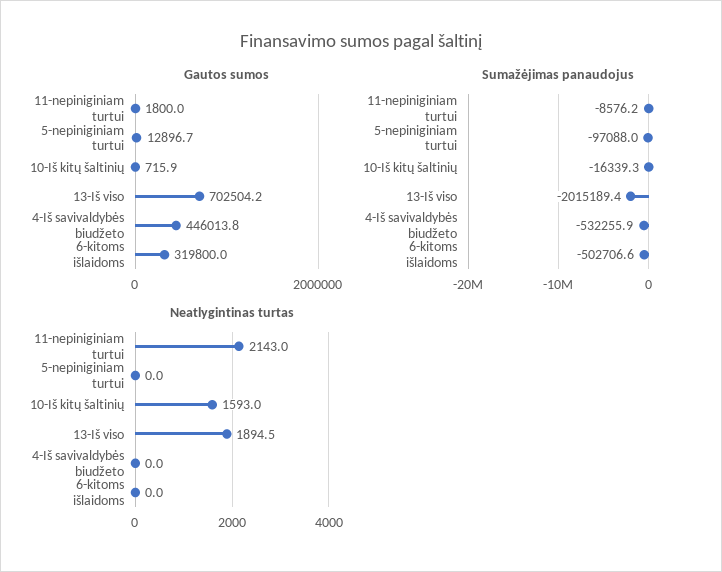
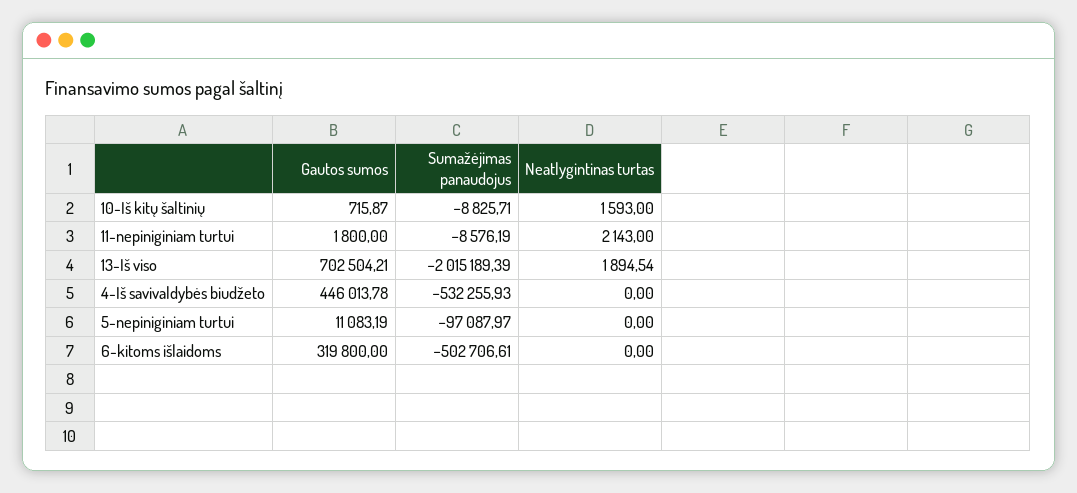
  {
    "Gautos sumos": {
      "11-nepiniginiam turtui": 1800,
-     "5-nepiniginiam turtui": 12896.7,
+     "5-nepiniginiam turtui": 11083.19,
      "10-Iš kitų šaltinių": 715.87,
      "13-Iš viso": 702504.21,
      "4-Iš savivaldybės biudžeto": 446013.78,
      "6-kitoms išlaidoms": 319800
    },
    "Sumažėjimas panaudojus": {
      "11-nepiniginiam turtui": -8576.19,
      "5-nepiniginiam turtui": -97087.97,
-     "10-Iš kitų šaltinių": -16339.3,
+     "10-Iš kitų šaltinių": -8825.71,
      "13-Iš viso": -2015189.39,
      "4-Iš savivaldybės biudžeto": -532255.93,
      "6-kitoms išlaidoms": -502706.61
    },
    "Neatlygintinas turtas": {
      "11-nepiniginiam turtui": 2143,
      "5-nepiniginiam turtui": 0,
      "10-Iš kitų šaltinių": 1593,
      "13-Iš viso": 1894.54,
      "4-Iš savivaldybės biudžeto": 0,
      "6-kitoms išlaidoms": 0
    }
  }

